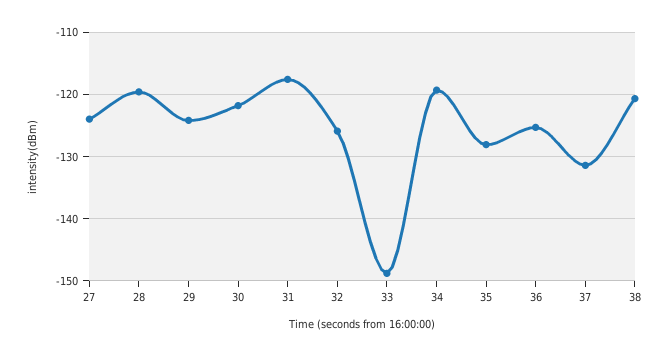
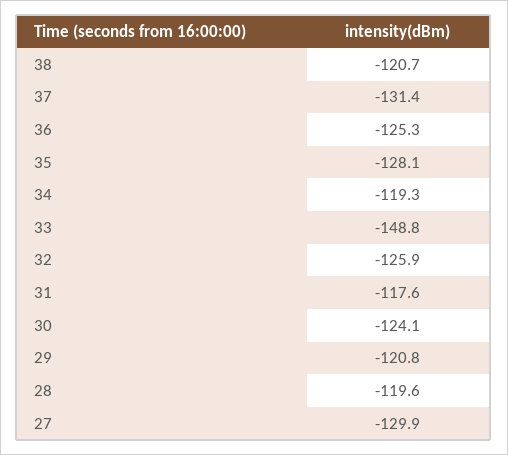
  {
-   "27": -124,
+   "27": -129.9,
    "28": -119.6,
-   "29": -124,
+   "29": -120.8,
-   "30": -122,
+   "30": -124.1,
    "31": -117.6,
    "32": -125.9,
    "33": -148.8,
    "34": -119.3,
    "35": -128.1,
    "36": -125.3,
    "37": -131.4,
    "38": -120.7
  }

